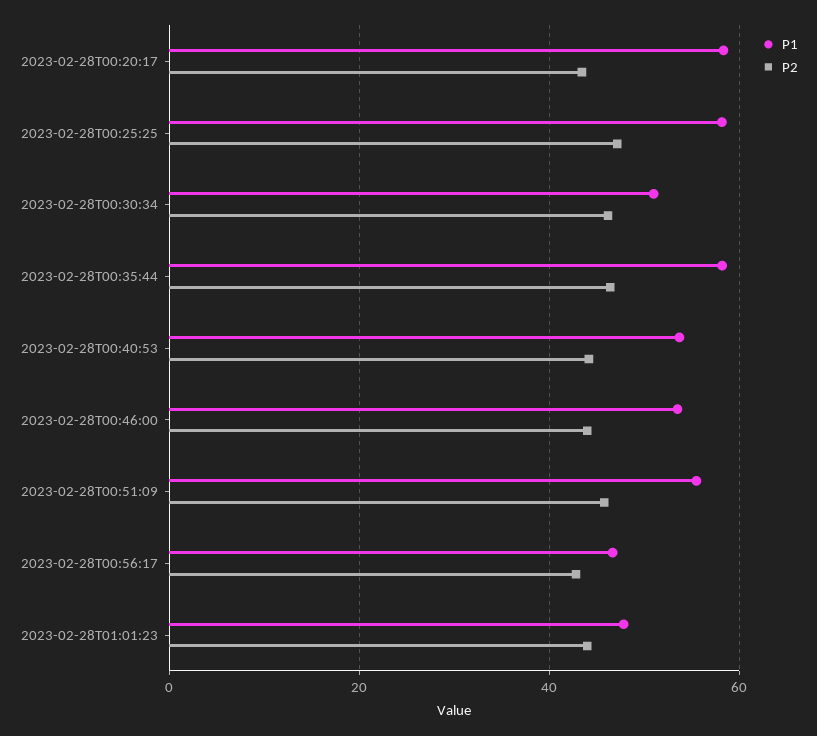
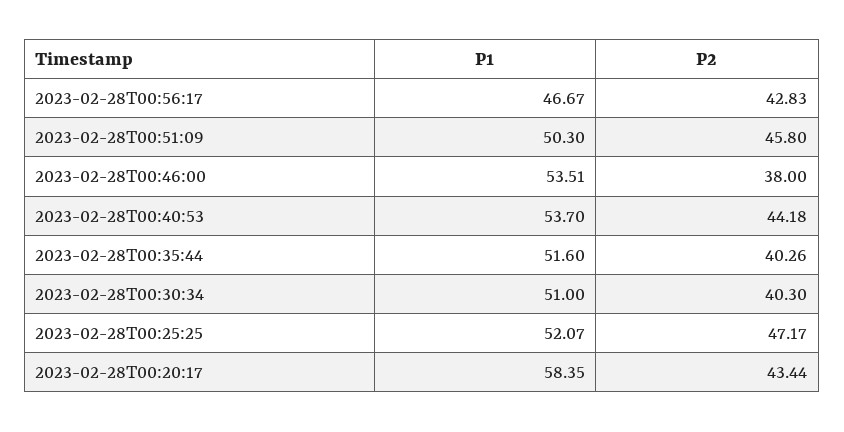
  {
    "P1": {
      "2023-02-28T00:20:17": 58.35,
-     "2023-02-28T00:25:25": 58,
+     "2023-02-28T00:25:25": 52.07,
      "2023-02-28T00:30:34": 51,
-     "2023-02-28T00:35:44": 58,
+     "2023-02-28T00:35:44": 51.6,
      "2023-02-28T00:40:53": 53.7,
      "2023-02-28T00:46:00": 53.51,
-     "2023-02-28T00:51:09": 56,
+     "2023-02-28T00:51:09": 50.3,
-     "2023-02-28T00:56:17": 46.67,
+     "2023-02-28T00:56:17": 46.67
-     "2023-02-28T01:01:23": 48
    },
    "P2": {
      "2023-02-28T00:20:17": 43.44,
      "2023-02-28T00:25:25": 47.17,
-     "2023-02-28T00:30:34": 46,
+     "2023-02-28T00:30:34": 40.3,
-     "2023-02-28T00:35:44": 46,
+     "2023-02-28T00:35:44": 40.26,
      "2023-02-28T00:40:53": 44.18,
-     "2023-02-28T00:46:00": 44,
+     "2023-02-28T00:46:00": 38,
      "2023-02-28T00:51:09": 45.8,
-     "2023-02-28T00:56:17": 42.83,
+     "2023-02-28T00:56:17": 42.83
-     "2023-02-28T01:01:23": 44
    }
  }

